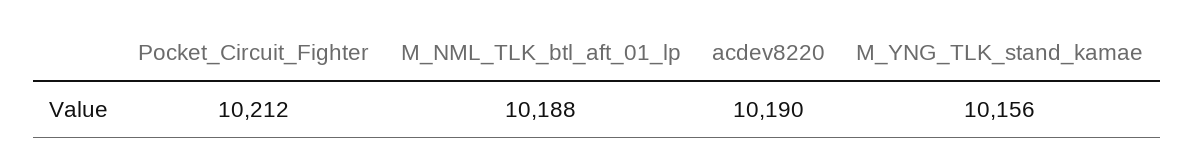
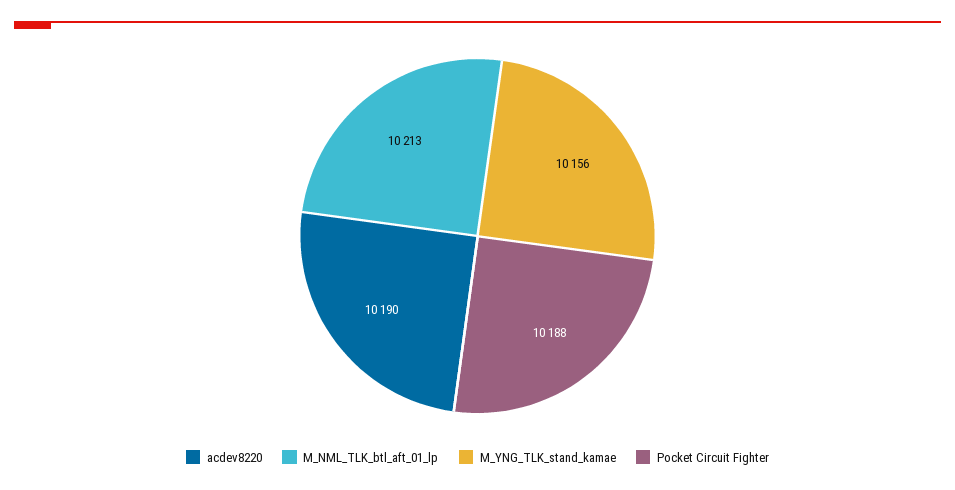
  {
-   "Pocket_Circuit_Fighter": 10212,
+   "Pocket_Circuit_Fighter": 10188,
-   "M_NML_TLK_btl_aft_01_lp": 10188,
+   "M_NML_TLK_btl_aft_01_lp": 10213,
    "acdev8220": 10190,
    "M_YNG_TLK_stand_kamae": 10156
  }

